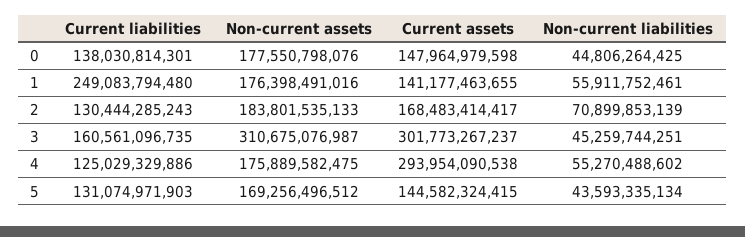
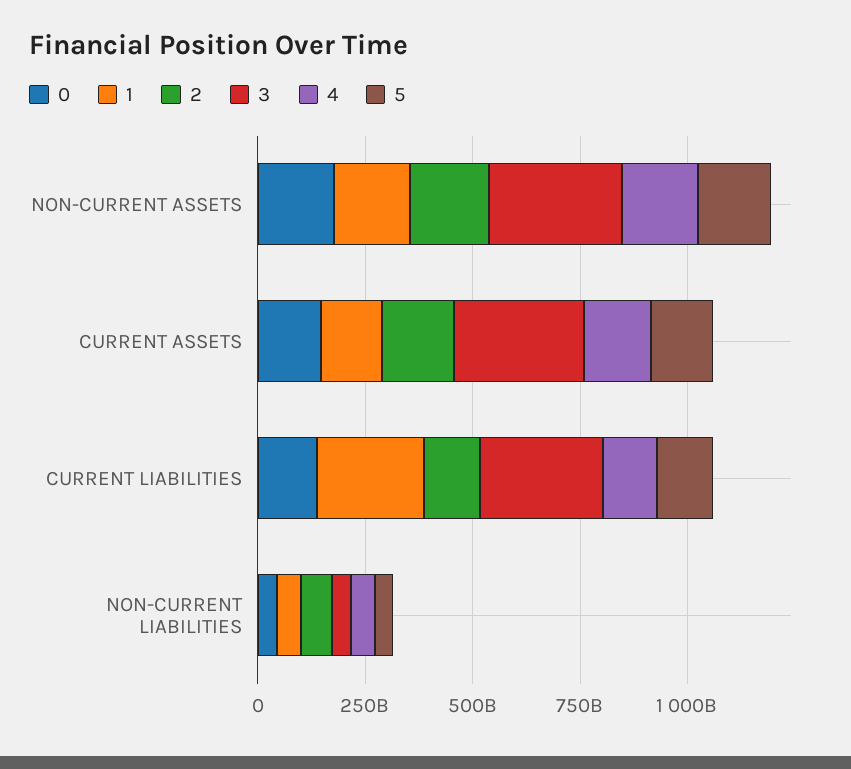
  {
    "0": {
      "Current liabilities": 138030814301,
      "Non-current assets": 177550798076,
      "Current assets": 147964979598,
      "Non-current liabilities": 44806264425
    },
    "1": {
      "Current liabilities": 249083794480,
      "Non-current assets": 176398491016,
      "Current assets": 141177463655,
      "Non-current liabilities": 55911752461
    },
    "2": {
      "Current liabilities": 130444285243,
      "Non-current assets": 183801535133,
      "Current assets": 168483414417,
      "Non-current liabilities": 70899853139
    },
    "3": {
-     "Current liabilities": 160561096735,
+     "Current liabilities": 300000000000,
      "Non-current assets": 310675076987,
      "Current assets": 301773267237,
      "Non-current liabilities": 45259744251
    },
    "4": {
      "Current liabilities": 125029329886,
      "Non-current assets": 175889582475,
-     "Current assets": 293954090538,
+     "Current assets": 150000000000,
      "Non-current liabilities": 55270488602
    },
    "5": {
      "Current liabilities": 131074971903,
      "Non-current assets": 169256496512,
      "Current assets": 144582324415,
      "Non-current liabilities": 43593335134
    }
  }

